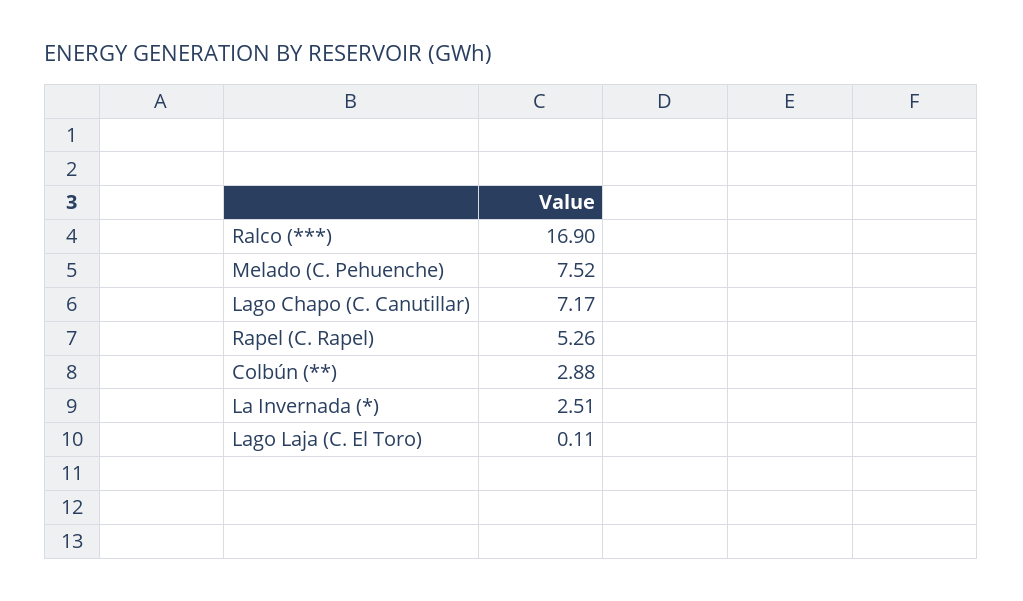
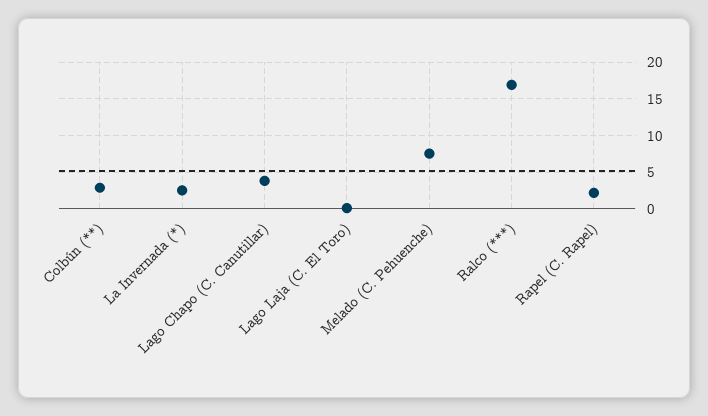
  {
    "Ralco (***)": 16.9,
    "Melado (C. Pehuenche)": 7.52,
-   "Lago Chapo (C. Canutillar)": 7.17,
+   "Lago Chapo (C. Canutillar)": 4,
-   "Rapel (C. Rapel)": 5.26,
+   "Rapel (C. Rapel)": 2,
    "Colbún (**)": 2.88,
    "La Invernada (*)": 2.51,
    "Lago Laja (C. El Toro)": 0.11
  }

